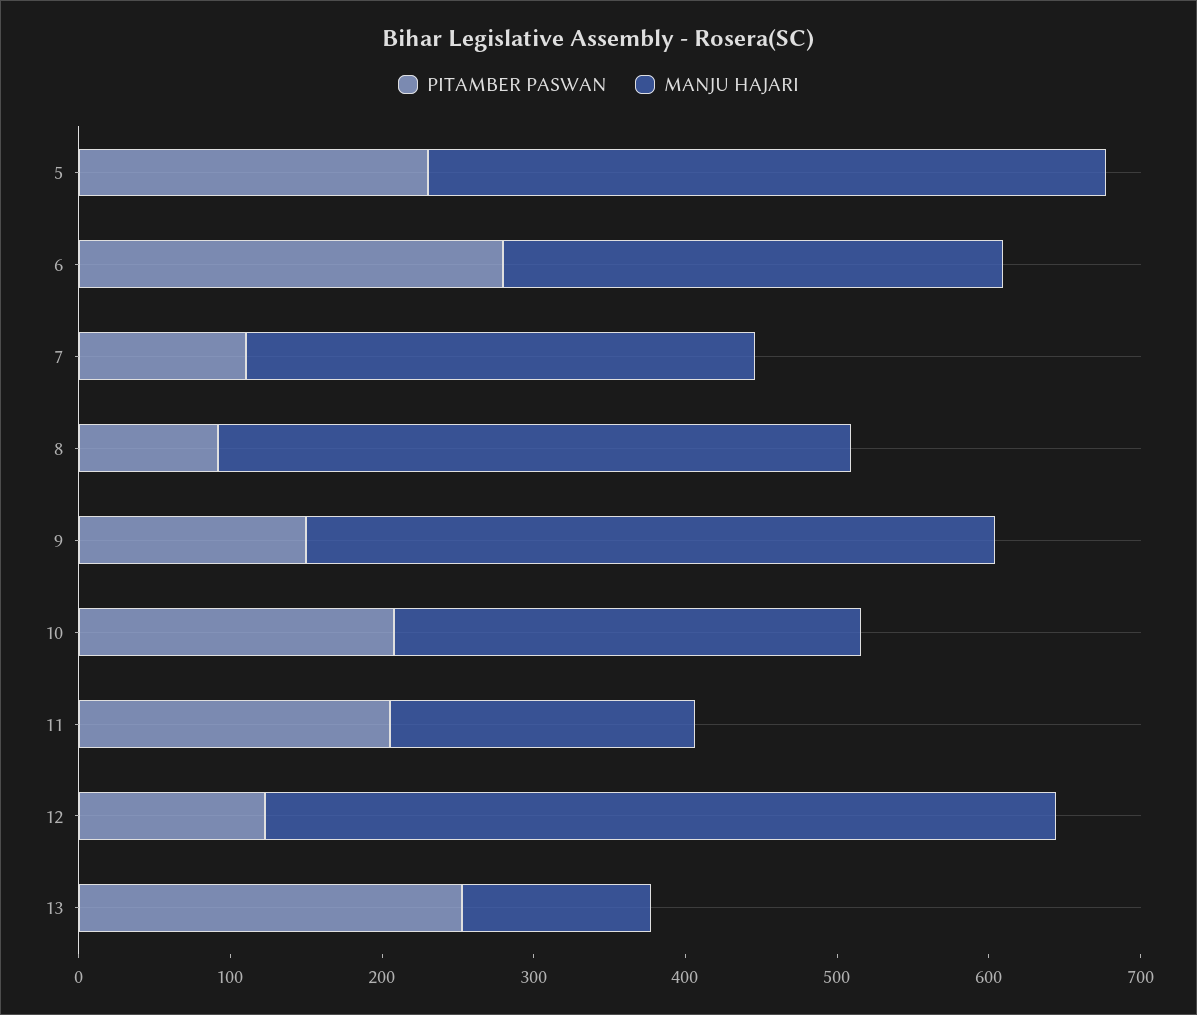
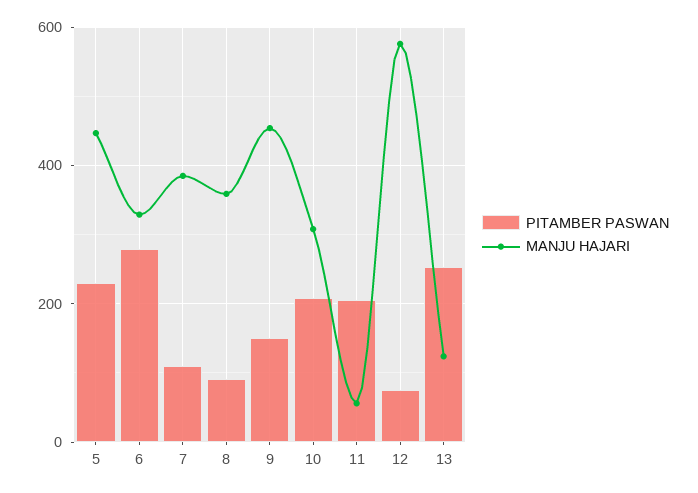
  {
    "PITAMBER PASWAN": {
      "5": 240,
      "6": 280,
      "7": 120,
      "8": 100,
      "9": 160,
      "10": 200,
      "11": 200,
-     "12": 120,
+     "12": 80,
      "13": 260
    },
    "MANJU HAJARI": {
      "5": 440,
      "6": 320,
-     "7": 340,
+     "7": 380,
-     "8": 420,
+     "8": 360,
      "9": 460,
      "10": 300,
-     "11": 200,
+     "11": 60,
-     "12": 520,
+     "12": 580,
      "13": 120
    }
  }

